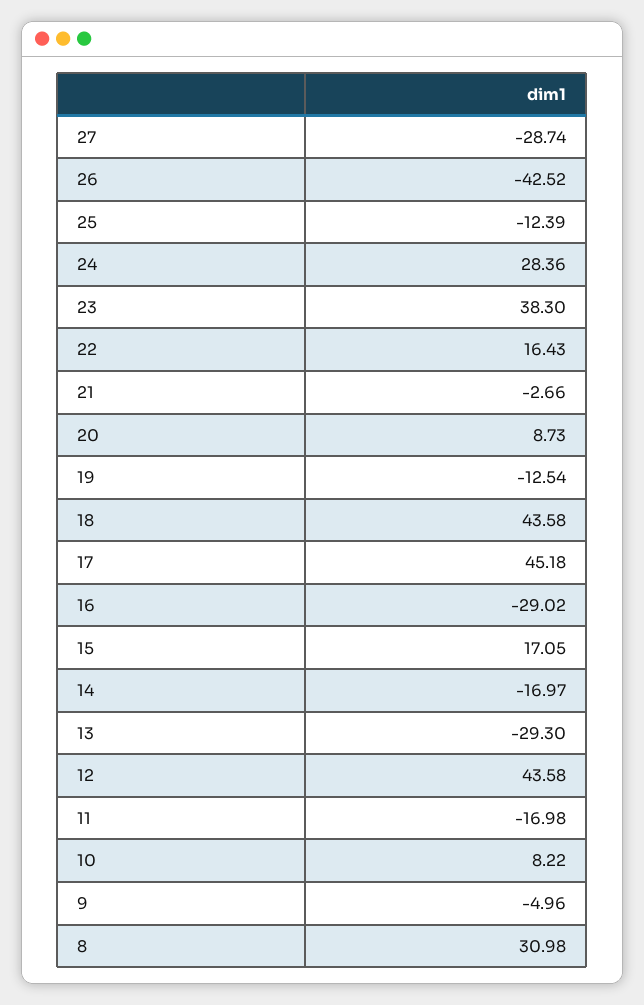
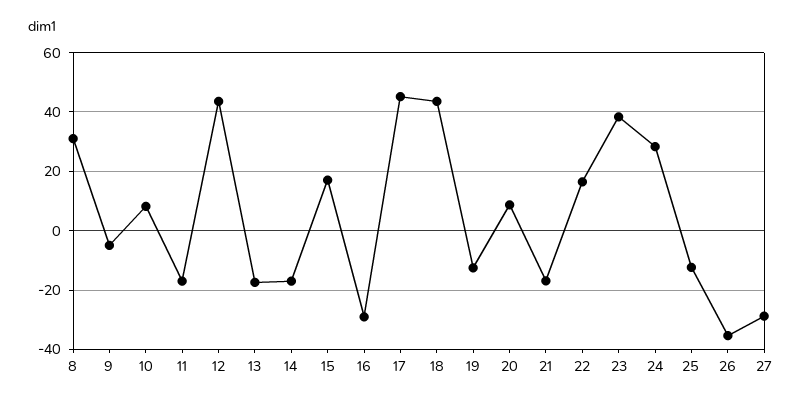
  {
    "27": -28.74,
-   "26": -42.52,
+   "26": -35,
    "25": -12.39,
    "24": 28.36,
    "23": 38.3,
    "22": 16.43,
-   "21": -2.66,
+   "21": -17.5,
    "20": 8.73,
    "19": -12.54,
    "18": 43.58,
    "17": 45.18,
    "16": -29.02,
    "15": 17.05,
    "14": -16.97,
-   "13": -29.3,
+   "13": -17.5,
    "12": 43.58,
    "11": -16.98,
    "10": 8.22,
    "9": -4.96,
    "8": 30.98
  }

